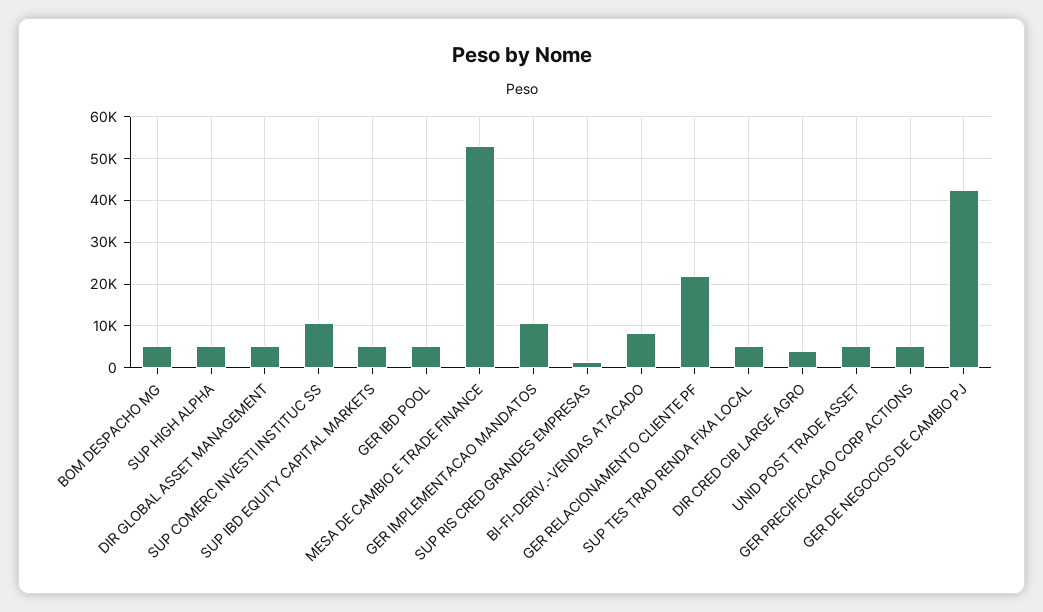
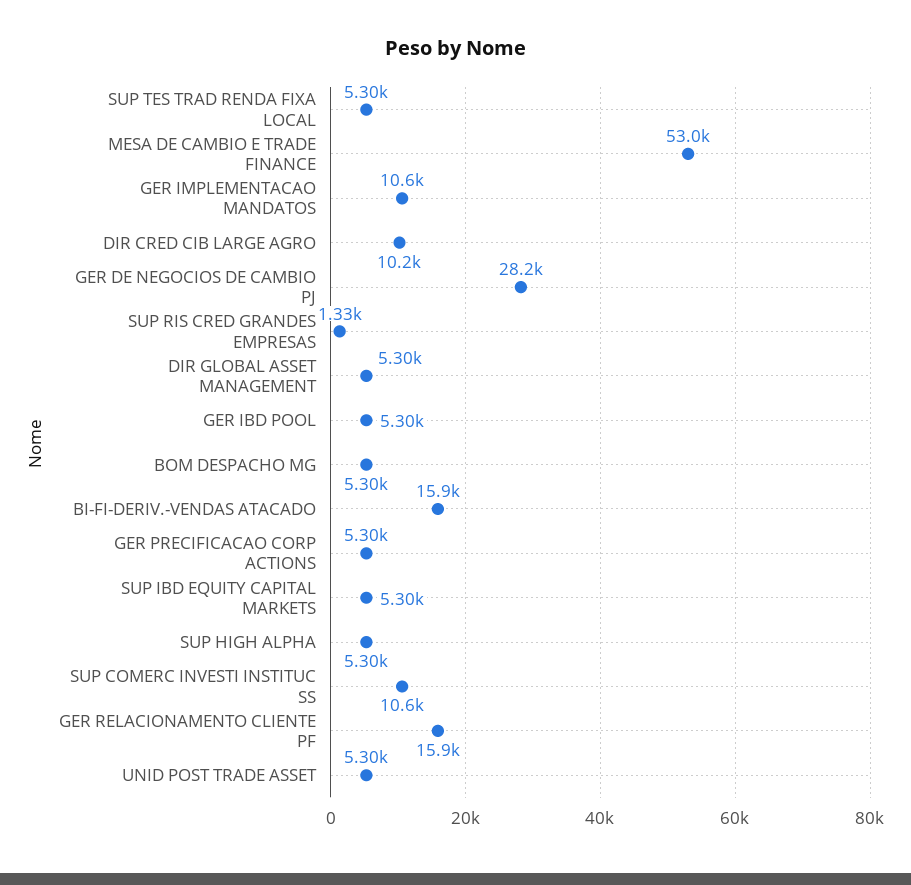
  {
    "BOM DESPACHO MG": 5300,
    "SUP HIGH ALPHA": 5300,
    "DIR GLOBAL ASSET MANAGEMENT": 5300,
    "SUP COMERC INVESTI INSTITUC SS": 10600,
    "SUP IBD EQUITY CAPITAL MARKETS": 5300,
    "GER IBD POOL": 5300,
    "MESA DE CAMBIO E TRADE FINANCE": 53000,
    "GER IMPLEMENTACAO MANDATOS": 10600,
    "SUP RIS CRED GRANDES EMPRESAS": 1330,
-   "BI-FI-DERIV.-VENDAS ATACADO": 8000,
+   "BI-FI-DERIV.-VENDAS ATACADO": 15900,
-   "GER RELACIONAMENTO CLIENTE PF": 22000,
+   "GER RELACIONAMENTO CLIENTE PF": 15900,
    "SUP TES TRAD RENDA FIXA LOCAL": 5300,
-   "DIR CRED CIB LARGE AGRO": 4000,
+   "DIR CRED CIB LARGE AGRO": 10200,
    "UNID POST TRADE ASSET": 5300,
    "GER PRECIFICACAO CORP ACTIONS": 5300,
-   "GER DE NEGOCIOS DE CAMBIO PJ": 42000
+   "GER DE NEGOCIOS DE CAMBIO PJ": 28200
  }

